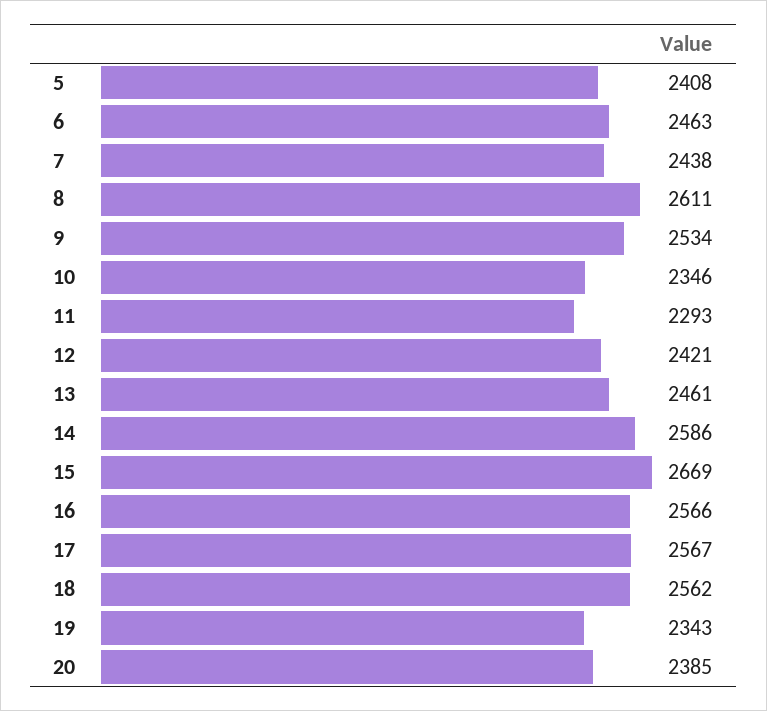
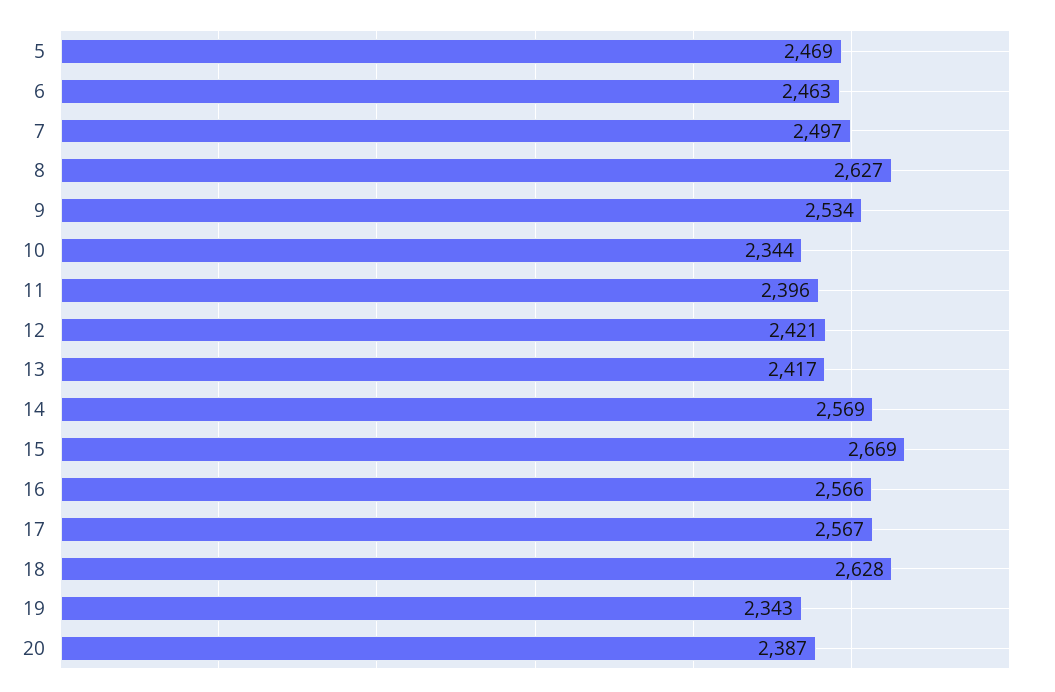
  {
-   "5": 2408,
+   "5": 2469,
    "6": 2463,
-   "7": 2438,
+   "7": 2497,
-   "8": 2611,
+   "8": 2627,
    "9": 2534,
-   "10": 2346,
+   "10": 2344,
-   "11": 2293,
+   "11": 2396,
    "12": 2421,
-   "13": 2461,
+   "13": 2417,
-   "14": 2586,
+   "14": 2569,
    "15": 2669,
    "16": 2566,
    "17": 2567,
-   "18": 2562,
+   "18": 2628,
    "19": 2343,
-   "20": 2385
+   "20": 2387
  }

